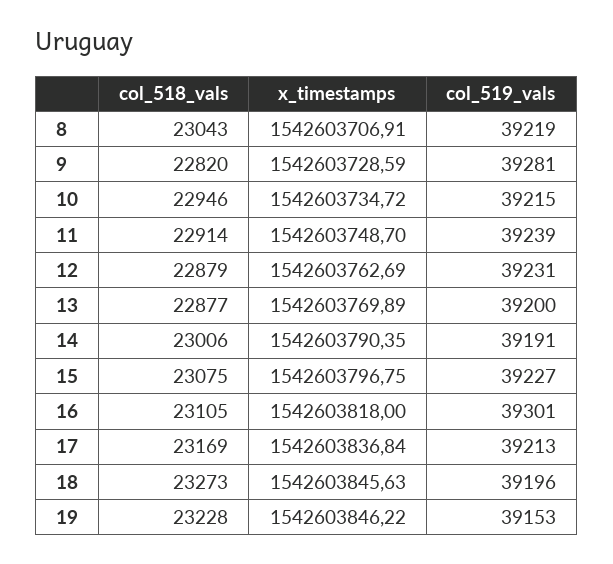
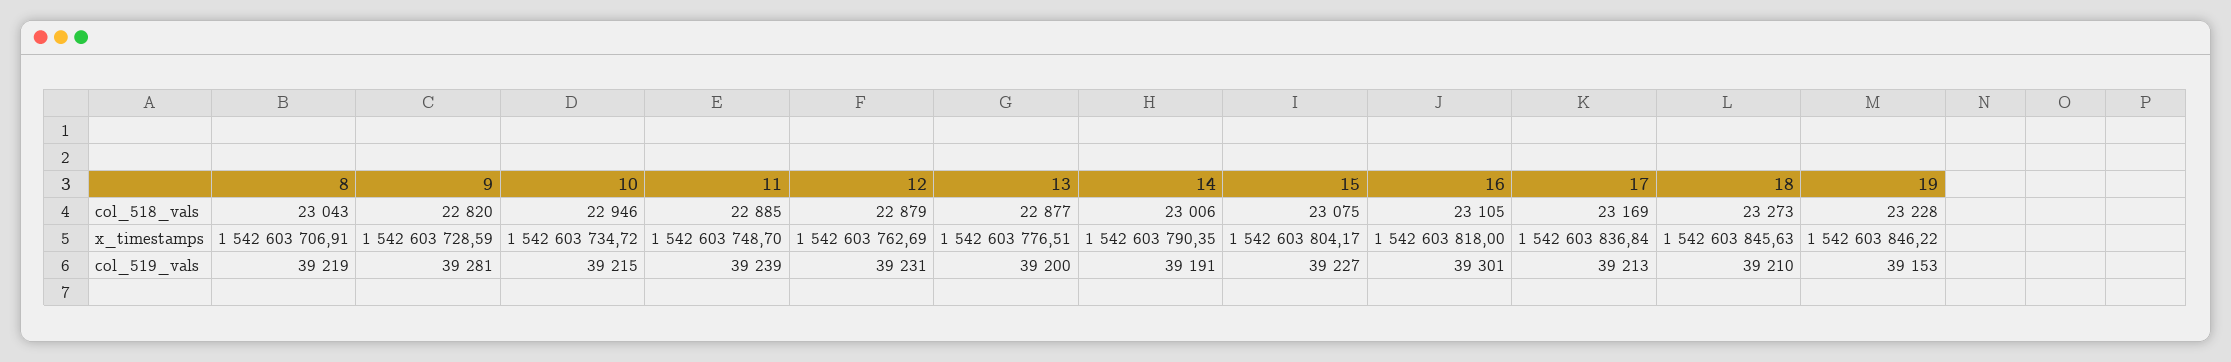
  {
    "col_518_vals": {
      "8": 23043,
      "9": 22820,
      "10": 22946,
-     "11": 22914,
+     "11": 22885,
      "12": 22879,
      "13": 22877,
      "14": 23006,
      "15": 23075,
      "16": 23105,
      "17": 23169,
      "18": 23273,
      "19": 23228
    },
    "x_timestamps": {
      "8": 1542603706.91,
      "9": 1542603728.59,
      "10": 1542603734.72,
      "11": 1542603748.7,
      "12": 1542603762.69,
-     "13": 1542603769.89,
+     "13": 1542603776.51,
      "14": 1542603790.35,
-     "15": 1542603796.75,
+     "15": 1542603804.17,
      "16": 1542603818,
      "17": 1542603836.84,
      "18": 1542603845.63,
      "19": 1542603846.22
    },
    "col_519_vals": {
      "8": 39219,
      "9": 39281,
      "10": 39215,
      "11": 39239,
      "12": 39231,
      "13": 39200,
      "14": 39191,
      "15": 39227,
      "16": 39301,
      "17": 39213,
-     "18": 39196,
+     "18": 39210,
      "19": 39153
    }
  }

